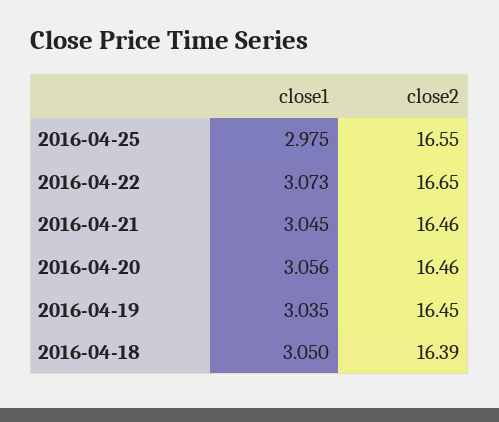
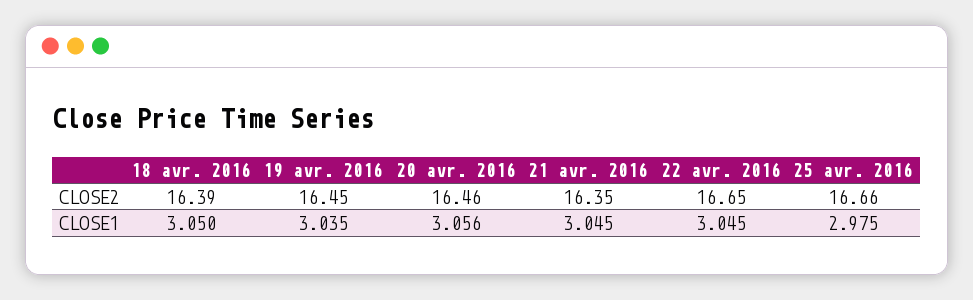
  {
    "close1": {
      "2016-04-25": 2.975,
-     "2016-04-22": 3.073,
+     "2016-04-22": 3.045,
      "2016-04-21": 3.045,
      "2016-04-20": 3.056,
      "2016-04-19": 3.035,
      "2016-04-18": 3.05
    },
    "close2": {
-     "2016-04-25": 16.55,
+     "2016-04-25": 16.66,
      "2016-04-22": 16.65,
-     "2016-04-21": 16.46,
+     "2016-04-21": 16.35,
      "2016-04-20": 16.46,
      "2016-04-19": 16.45,
      "2016-04-18": 16.39
    }
  }

